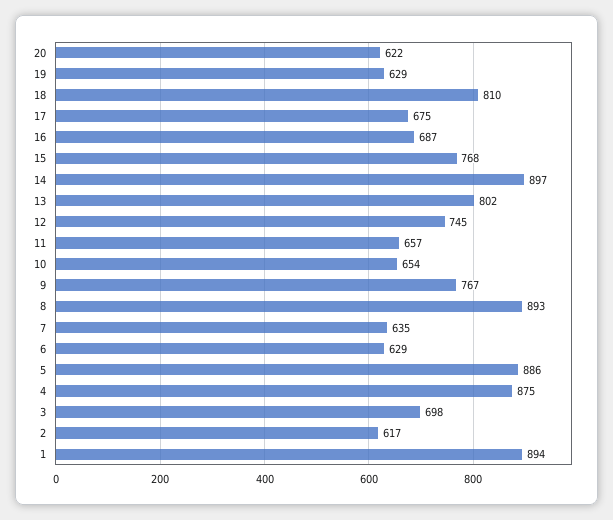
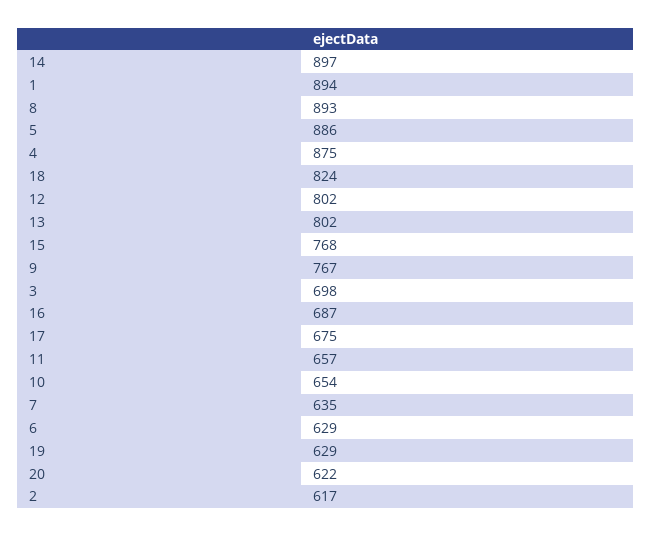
  {
    "20": 622,
    "19": 629,
-   "18": 810,
+   "18": 824,
    "17": 675,
    "16": 687,
    "15": 768,
    "14": 897,
    "13": 802,
-   "12": 745,
+   "12": 802,
    "11": 657,
    "10": 654,
    "9": 767,
    "8": 893,
    "7": 635,
    "6": 629,
    "5": 886,
    "4": 875,
    "3": 698,
    "2": 617,
    "1": 894
  }

